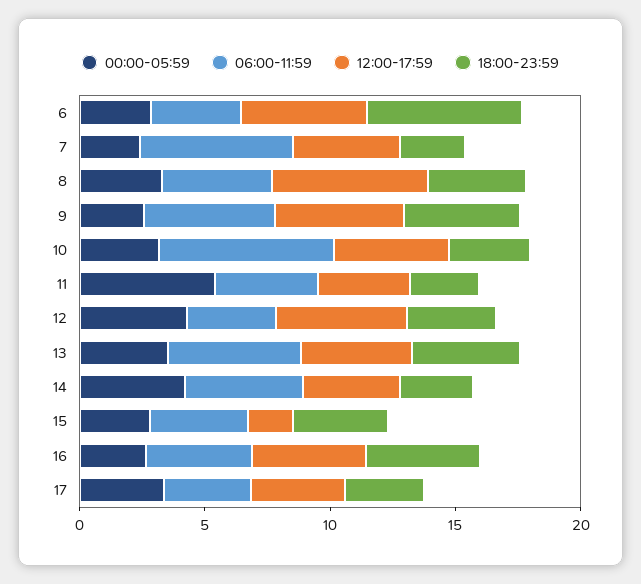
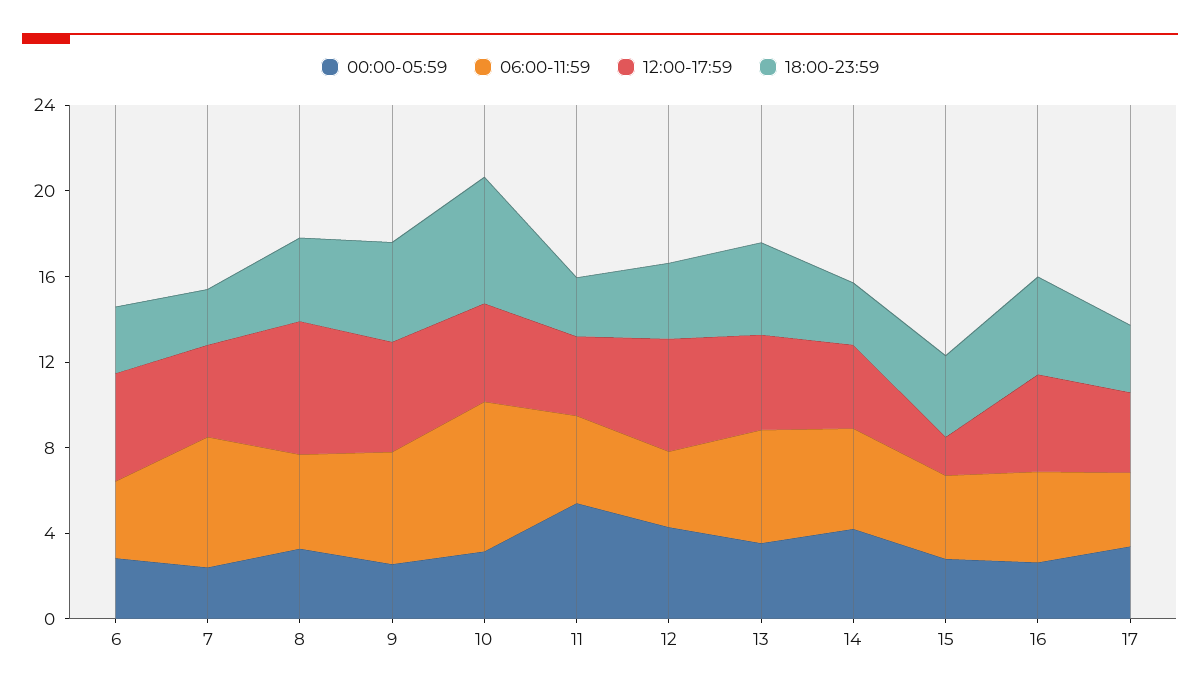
  {
    "00:00-05:59": {
      "6": 3,
      "7": 2,
      "8": 3,
      "9": 3,
      "10": 3,
      "11": 5,
      "12": 4,
      "13": 4,
      "14": 4,
      "15": 3,
      "16": 3,
      "17": 3
    },
    "06:00-11:59": {
      "6": 4,
      "7": 6,
      "8": 4,
      "9": 5,
      "10": 7,
      "11": 4,
      "12": 4,
      "13": 5,
      "14": 5,
      "15": 4,
      "16": 4,
      "17": 3
    },
    "12:00-17:59": {
      "6": 5,
      "7": 4,
      "8": 6,
      "9": 5,
      "10": 5,
      "11": 4,
      "12": 5,
      "13": 4,
      "14": 4,
      "15": 2,
      "16": 5,
      "17": 4
    },
    "18:00-23:59": {
-     "6": 6,
+     "6": 3,
      "7": 3,
      "8": 4,
      "9": 5,
-     "10": 3,
+     "10": 6,
      "11": 3,
      "12": 4,
      "13": 4,
      "14": 3,
      "15": 4,
      "16": 5,
      "17": 3
    }
  }

